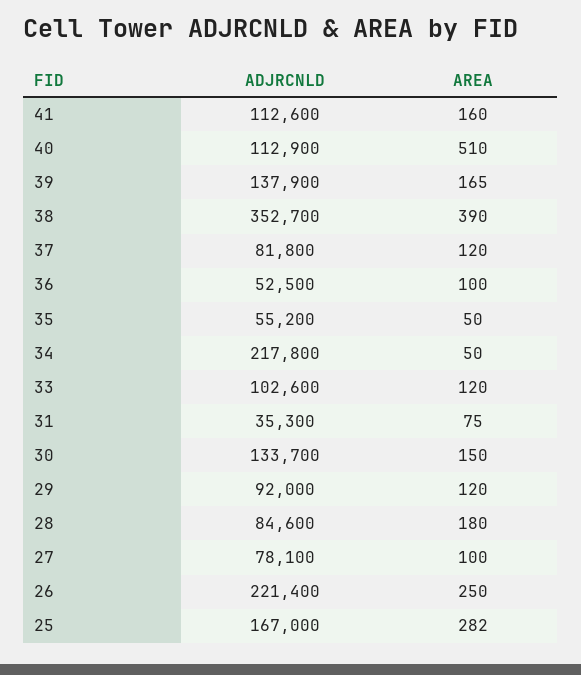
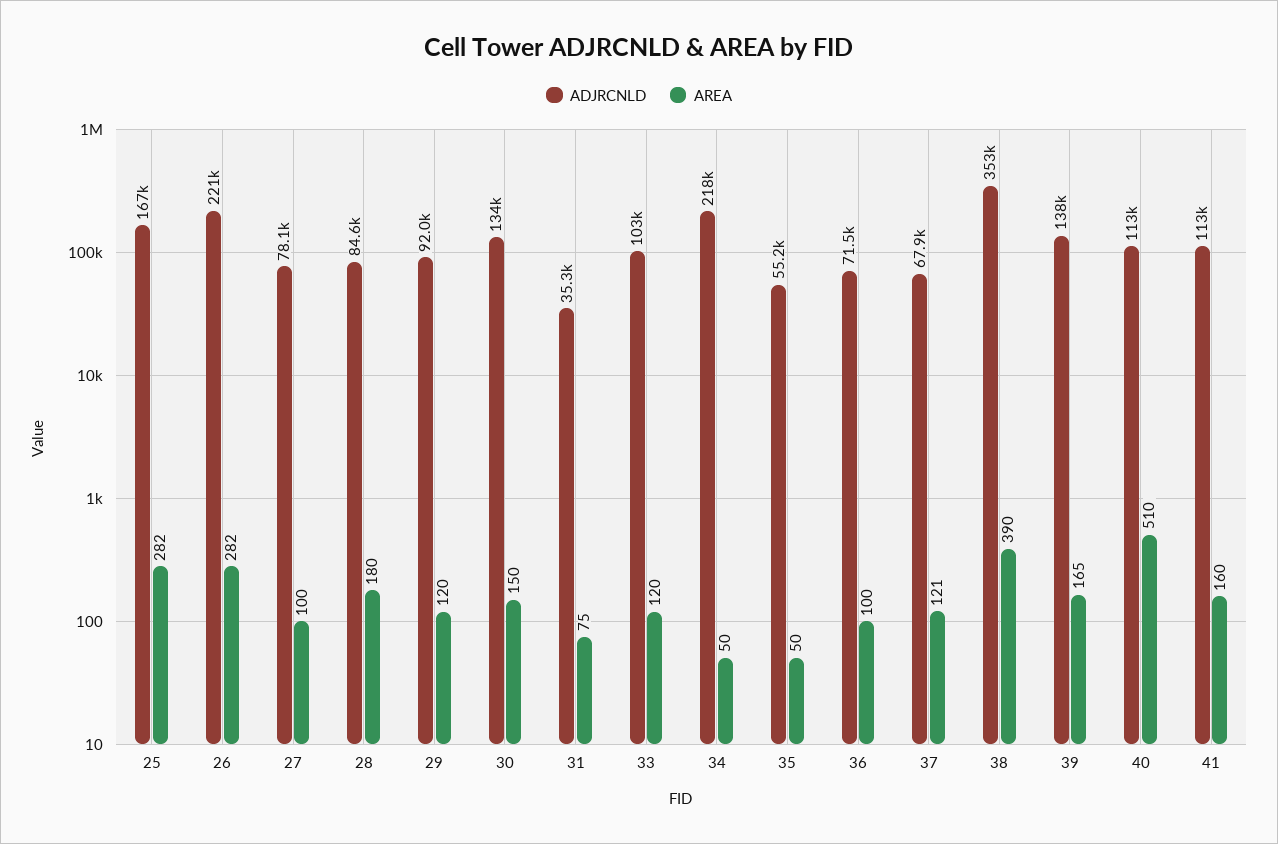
  {
    "ADJRCNLD": {
      "41": 112600,
      "40": 112900,
      "39": 137900,
      "38": 352700,
-     "37": 81800,
+     "37": 67900,
-     "36": 52500,
+     "36": 71500,
      "35": 55200,
      "34": 217800,
      "33": 102600,
      "31": 35300,
      "30": 133700,
      "29": 92000,
      "28": 84600,
      "27": 78100,
      "26": 221400,
      "25": 167000
    },
    "AREA": {
      "41": 160,
      "40": 510,
      "39": 165,
      "38": 390,
-     "37": 120,
+     "37": 121,
      "36": 100,
      "35": 50,
      "34": 50,
      "33": 120,
      "31": 75,
      "30": 150,
      "29": 120,
      "28": 180,
      "27": 100,
-     "26": 250,
+     "26": 282,
      "25": 282
    }
  }

